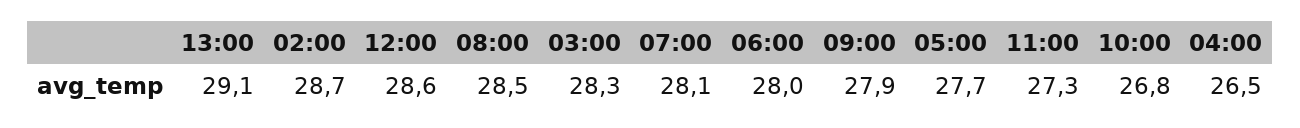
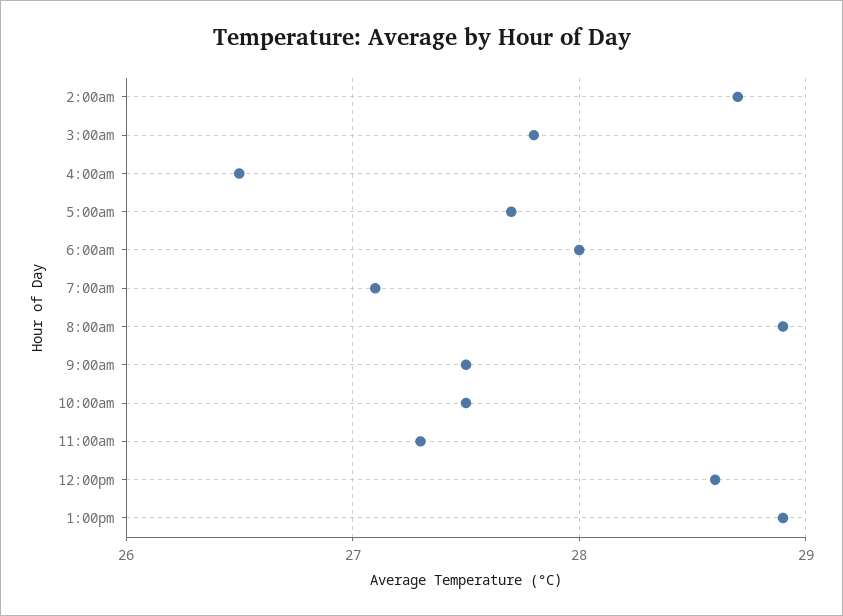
  {
-   "13:00": 29.1,
+   "13:00": 28.9,
    "02:00": 28.7,
    "12:00": 28.6,
-   "08:00": 28.5,
+   "08:00": 28.9,
-   "03:00": 28.3,
+   "03:00": 27.8,
-   "07:00": 28.1,
+   "07:00": 27.1,
    "06:00": 28,
-   "09:00": 27.9,
+   "09:00": 27.5,
    "05:00": 27.7,
    "11:00": 27.3,
-   "10:00": 26.8,
+   "10:00": 27.5,
    "04:00": 26.5
  }

